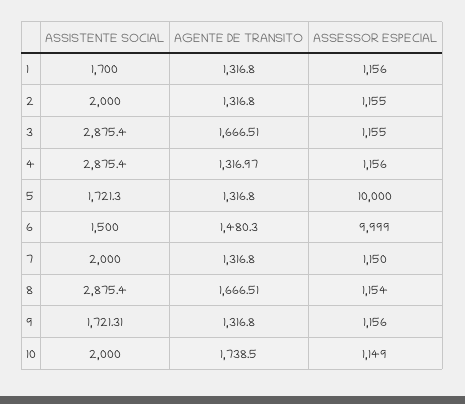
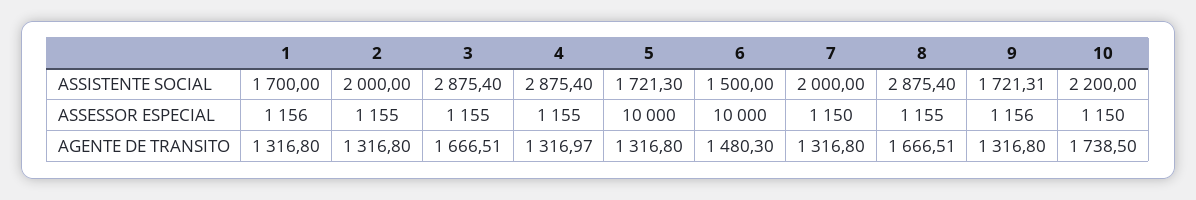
  {
    "ASSISTENTE SOCIAL": {
      "1": 1700,
      "2": 2000,
      "3": 2875.4,
      "4": 2875.4,
      "5": 1721.3,
      "6": 1500,
      "7": 2000,
      "8": 2875.4,
      "9": 1721.31,
-     "10": 2000
+     "10": 2200
    },
    "AGENTE DE TRANSITO": {
      "1": 1316.8,
      "2": 1316.8,
      "3": 1666.51,
      "4": 1316.97,
      "5": 1316.8,
      "6": 1480.3,
      "7": 1316.8,
      "8": 1666.51,
      "9": 1316.8,
      "10": 1738.5
    },
    "ASSESSOR ESPECIAL": {
      "1": 1156,
      "2": 1155,
      "3": 1155,
-     "4": 1156,
+     "4": 1155,
      "5": 10000,
-     "6": 9999,
+     "6": 10000,
      "7": 1150,
-     "8": 1154,
+     "8": 1155,
      "9": 1156,
-     "10": 1149
+     "10": 1150
    }
  }

